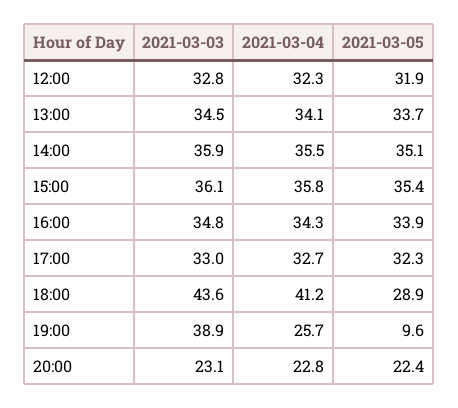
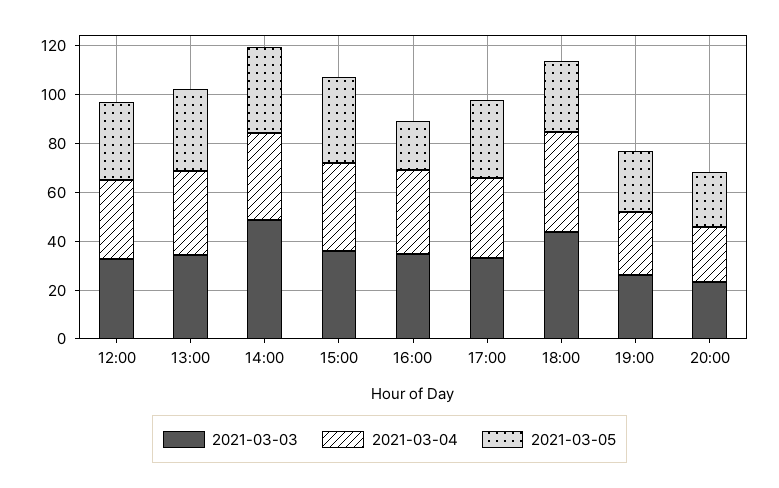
  {
    "2021-03-03": {
      "12:00": 32.8,
      "13:00": 34.5,
-     "14:00": 35.9,
+     "14:00": 50,
      "15:00": 36.1,
      "16:00": 34.8,
      "17:00": 33,
      "18:00": 43.6,
-     "19:00": 38.9,
+     "19:00": 25,
      "20:00": 23.1
    },
    "2021-03-04": {
      "12:00": 32.3,
      "13:00": 34.1,
      "14:00": 35.5,
      "15:00": 35.8,
      "16:00": 34.3,
      "17:00": 32.7,
      "18:00": 41.2,
      "19:00": 25.7,
      "20:00": 22.8
    },
    "2021-03-05": {
      "12:00": 31.9,
      "13:00": 33.7,
      "14:00": 35.1,
      "15:00": 35.4,
-     "16:00": 33.9,
+     "16:00": 20,
      "17:00": 32.3,
      "18:00": 28.9,
-     "19:00": 9.6,
+     "19:00": 25,
      "20:00": 22.4
    }
  }

